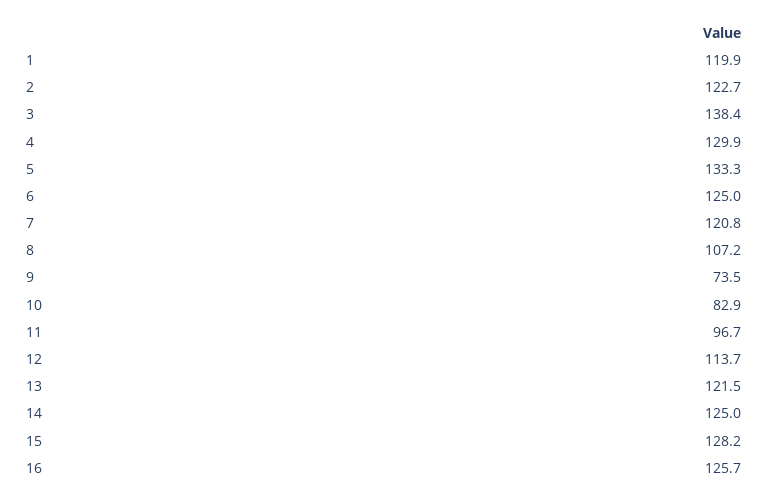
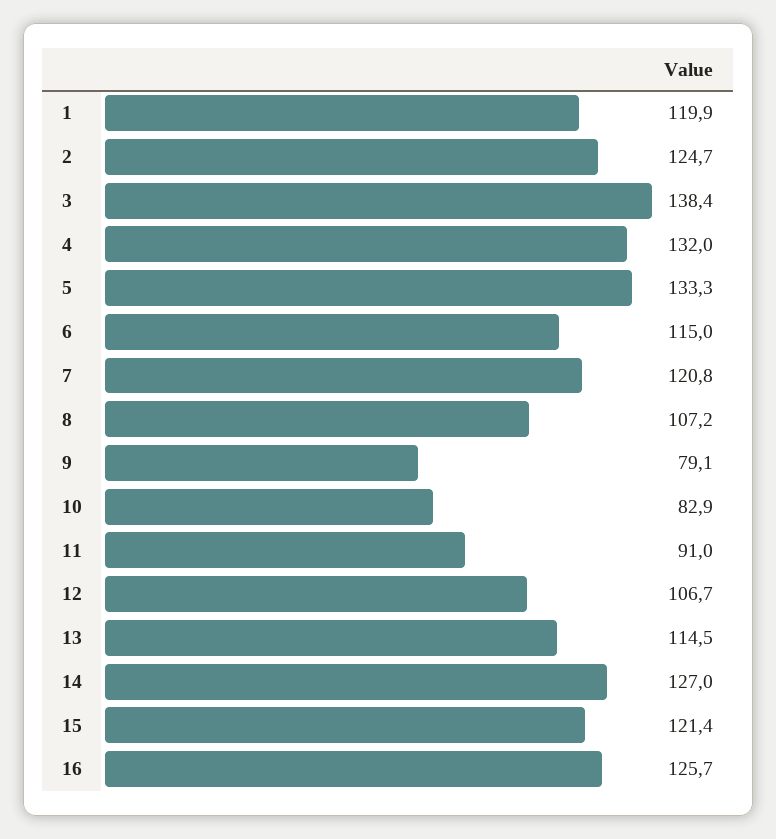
  {
    "1": 119.9,
-   "2": 122.7,
+   "2": 124.7,
    "3": 138.4,
-   "4": 129.9,
+   "4": 132,
    "5": 133.3,
-   "6": 125,
+   "6": 115,
    "7": 120.8,
    "8": 107.2,
-   "9": 73.5,
+   "9": 79.1,
    "10": 82.9,
-   "11": 96.7,
+   "11": 91,
-   "12": 113.7,
+   "12": 106.7,
-   "13": 121.5,
+   "13": 114.5,
-   "14": 125,
+   "14": 127,
-   "15": 128.2,
+   "15": 121.4,
    "16": 125.7
  }

